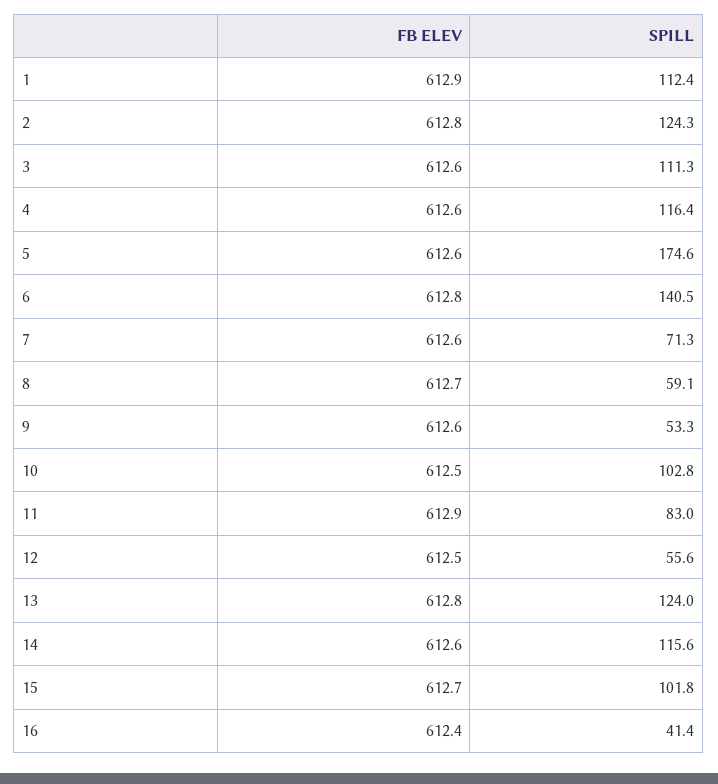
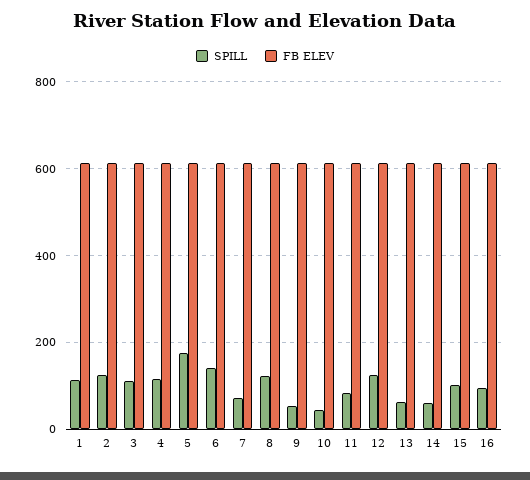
  {
    "FB ELEV": {
      "1": 612.9,
      "2": 612.8,
      "3": 612.6,
      "4": 612.6,
      "5": 612.6,
      "6": 612.8,
      "7": 612.6,
      "8": 612.7,
      "9": 612.6,
      "10": 612.5,
      "11": 612.9,
      "12": 612.5,
      "13": 612.8,
      "14": 612.6,
      "15": 612.7,
      "16": 612.4
    },
    "SPILL": {
      "1": 112.4,
      "2": 124.3,
      "3": 111.3,
      "4": 116.4,
      "5": 174.6,
      "6": 140.5,
      "7": 71.3,
-     "8": 59.1,
+     "8": 120,
      "9": 53.3,
-     "10": 102.8,
+     "10": 40,
      "11": 83,
-     "12": 55.6,
+     "12": 120,
-     "13": 124,
+     "13": 60,
-     "14": 115.6,
+     "14": 60,
      "15": 101.8,
-     "16": 41.4
+     "16": 100
    }
  }

